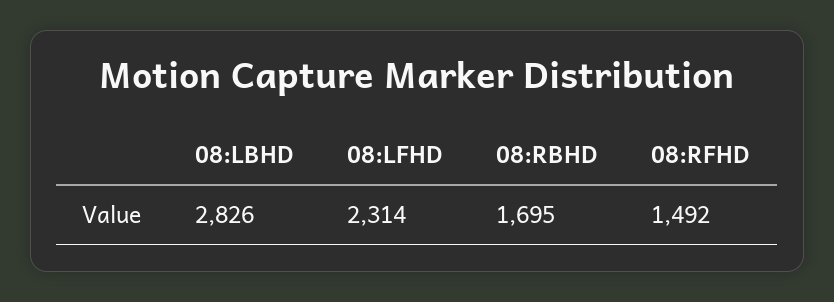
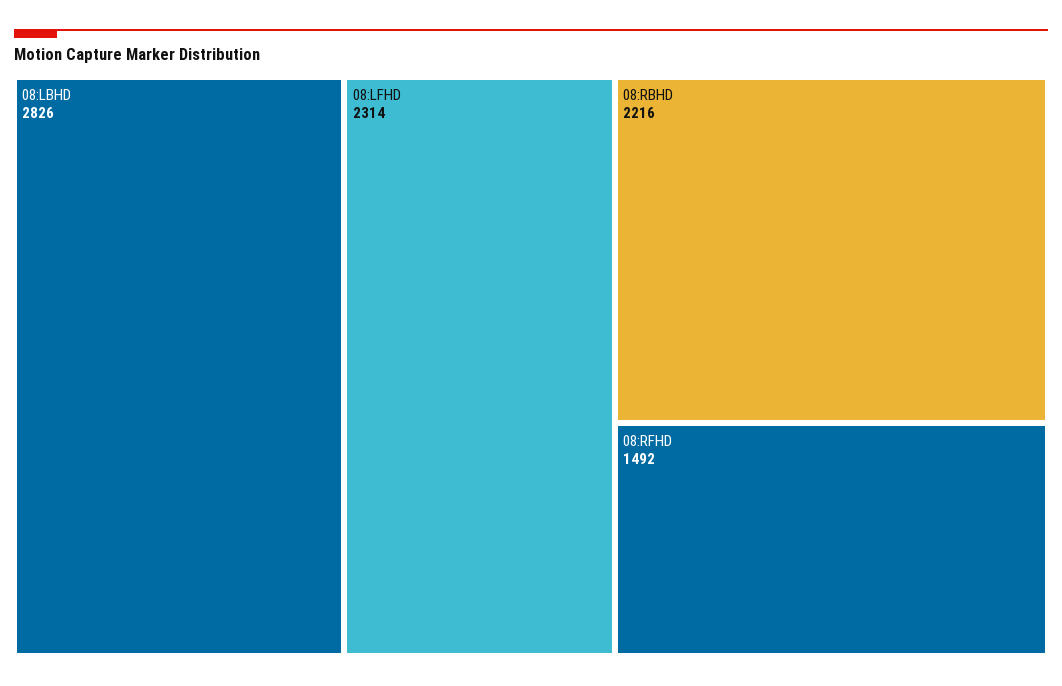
  {
    "08:LBHD": 2826,
    "08:LFHD": 2314,
-   "08:RBHD": 1695,
+   "08:RBHD": 2216,
    "08:RFHD": 1492
  }

